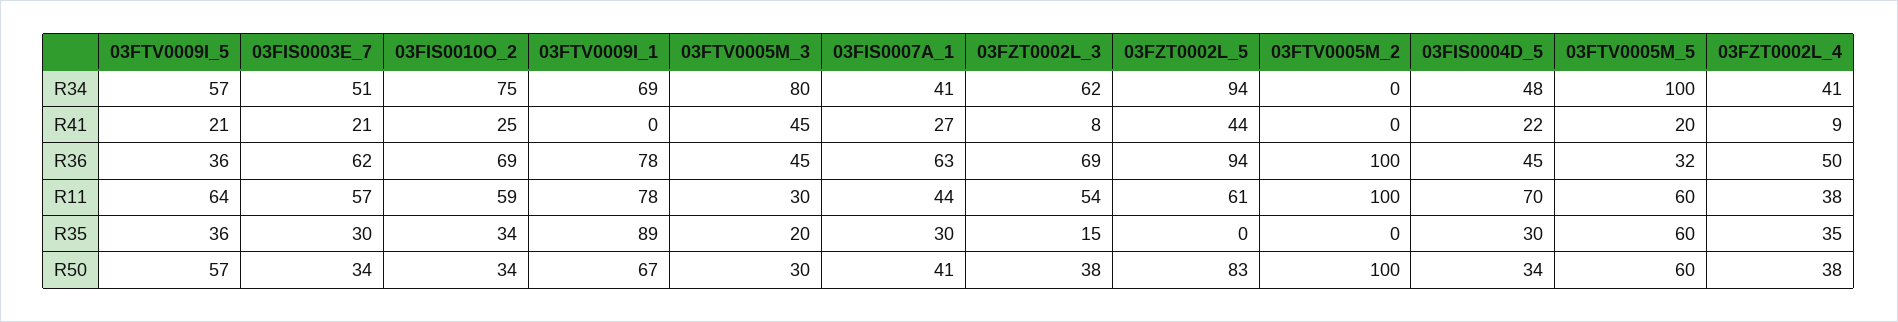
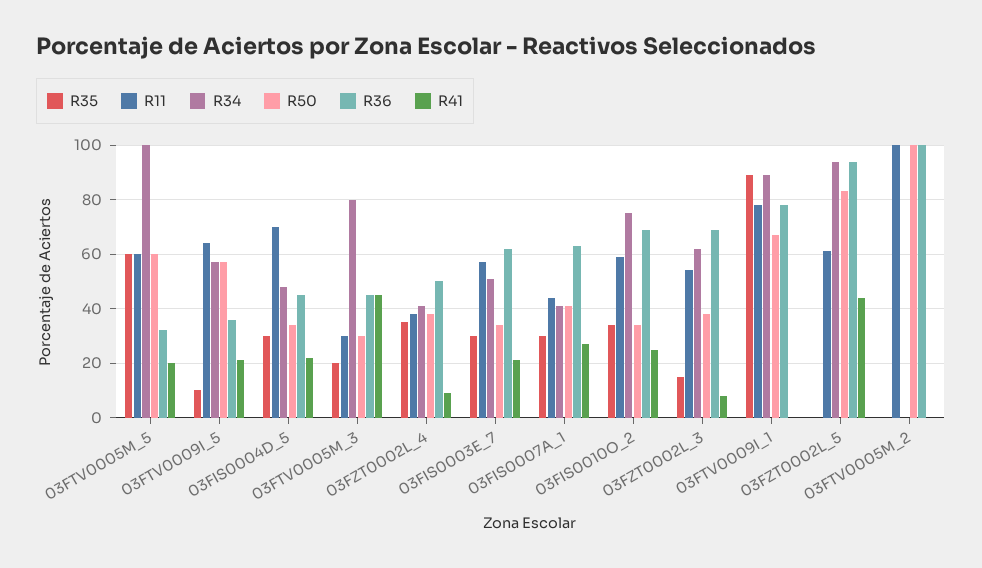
  {
    "R34": {
      "03FTV0009I_5": 57,
      "03FIS0003E_7": 51,
      "03FIS0010O_2": 75,
-     "03FTV0009I_1": 69,
+     "03FTV0009I_1": 90,
      "03FTV0005M_3": 80,
      "03FIS0007A_1": 41,
      "03FZT0002L_3": 62,
      "03FZT0002L_5": 94,
      "03FTV0005M_2": 0,
      "03FIS0004D_5": 48,
      "03FTV0005M_5": 100,
      "03FZT0002L_4": 41
    },
    "R41": {
      "03FTV0009I_5": 21,
      "03FIS0003E_7": 21,
      "03FIS0010O_2": 25,
      "03FTV0009I_1": 0,
      "03FTV0005M_3": 45,
      "03FIS0007A_1": 27,
      "03FZT0002L_3": 8,
      "03FZT0002L_5": 44,
      "03FTV0005M_2": 0,
      "03FIS0004D_5": 22,
      "03FTV0005M_5": 20,
      "03FZT0002L_4": 9
    },
    "R36": {
      "03FTV0009I_5": 36,
      "03FIS0003E_7": 62,
      "03FIS0010O_2": 69,
      "03FTV0009I_1": 78,
      "03FTV0005M_3": 45,
      "03FIS0007A_1": 63,
      "03FZT0002L_3": 69,
      "03FZT0002L_5": 94,
      "03FTV0005M_2": 100,
      "03FIS0004D_5": 45,
      "03FTV0005M_5": 32,
      "03FZT0002L_4": 50
    },
    "R11": {
      "03FTV0009I_5": 64,
      "03FIS0003E_7": 57,
      "03FIS0010O_2": 59,
      "03FTV0009I_1": 78,
      "03FTV0005M_3": 30,
      "03FIS0007A_1": 44,
      "03FZT0002L_3": 54,
      "03FZT0002L_5": 61,
      "03FTV0005M_2": 100,
      "03FIS0004D_5": 70,
      "03FTV0005M_5": 60,
      "03FZT0002L_4": 38
    },
    "R35": {
-     "03FTV0009I_5": 36,
+     "03FTV0009I_5": 10,
      "03FIS0003E_7": 30,
      "03FIS0010O_2": 34,
      "03FTV0009I_1": 89,
      "03FTV0005M_3": 20,
      "03FIS0007A_1": 30,
      "03FZT0002L_3": 15,
      "03FZT0002L_5": 0,
      "03FTV0005M_2": 0,
      "03FIS0004D_5": 30,
      "03FTV0005M_5": 60,
      "03FZT0002L_4": 35
    },
    "R50": {
      "03FTV0009I_5": 57,
      "03FIS0003E_7": 34,
      "03FIS0010O_2": 34,
      "03FTV0009I_1": 67,
      "03FTV0005M_3": 30,
      "03FIS0007A_1": 41,
      "03FZT0002L_3": 38,
      "03FZT0002L_5": 83,
      "03FTV0005M_2": 100,
      "03FIS0004D_5": 34,
      "03FTV0005M_5": 60,
      "03FZT0002L_4": 38
    }
  }

